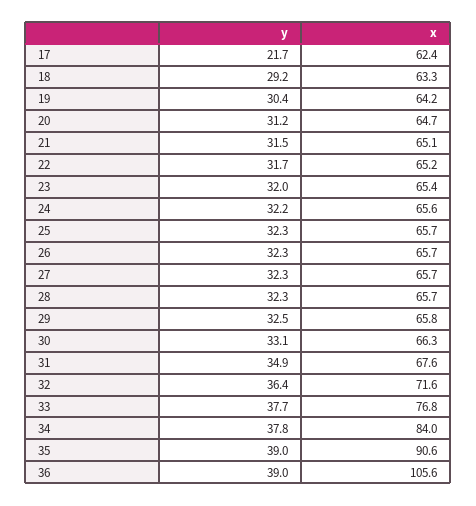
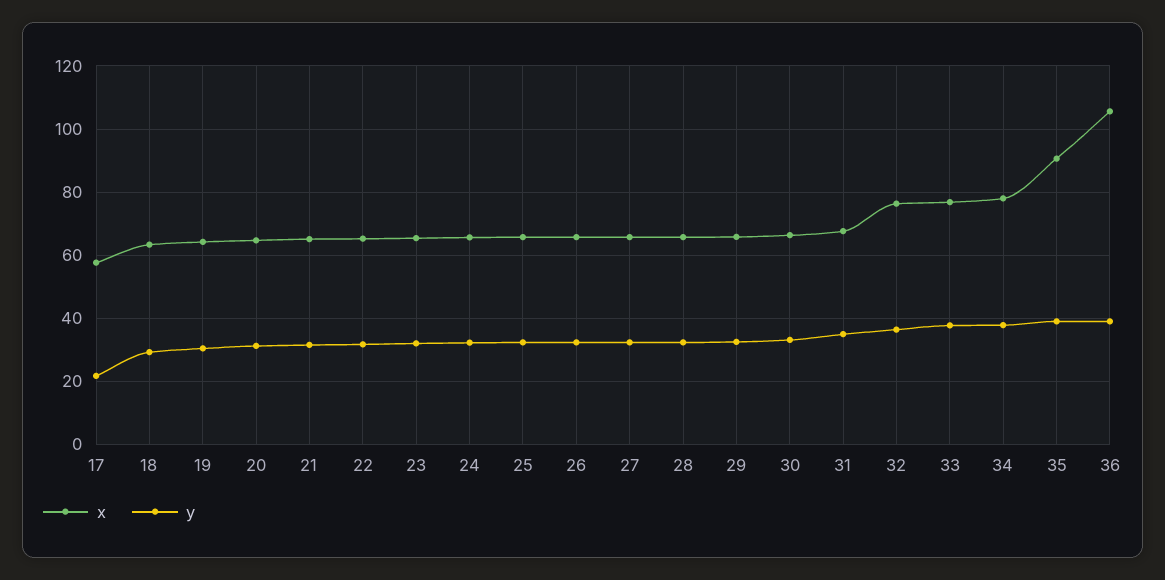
  {
    "y": {
      "17": 21.7,
      "18": 29.2,
      "19": 30.4,
      "20": 31.2,
      "21": 31.5,
      "22": 31.7,
      "23": 32,
      "24": 32.2,
      "25": 32.3,
      "26": 32.3,
      "27": 32.3,
      "28": 32.3,
      "29": 32.5,
      "30": 33.1,
      "31": 34.9,
      "32": 36.4,
      "33": 37.7,
      "34": 37.8,
      "35": 39,
      "36": 39
    },
    "x": {
-     "17": 62.4,
+     "17": 58,
      "18": 63.3,
      "19": 64.2,
      "20": 64.7,
      "21": 65.1,
      "22": 65.2,
      "23": 65.4,
      "24": 65.6,
      "25": 65.7,
      "26": 65.7,
      "27": 65.7,
      "28": 65.7,
      "29": 65.8,
      "30": 66.3,
      "31": 67.6,
-     "32": 71.6,
+     "32": 76,
      "33": 76.8,
-     "34": 84,
+     "34": 78,
      "35": 90.6,
      "36": 105.6
    }
  }

